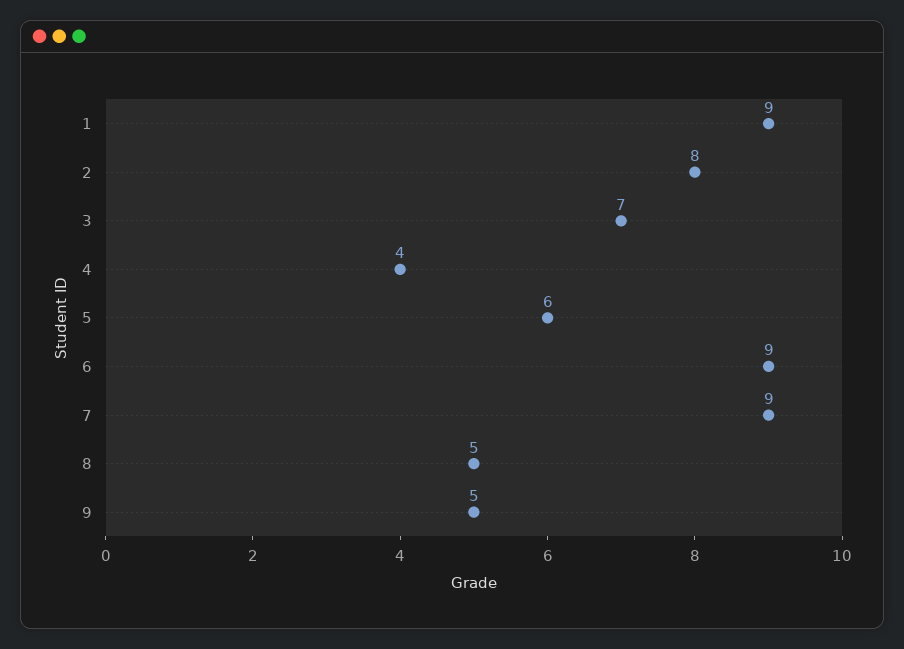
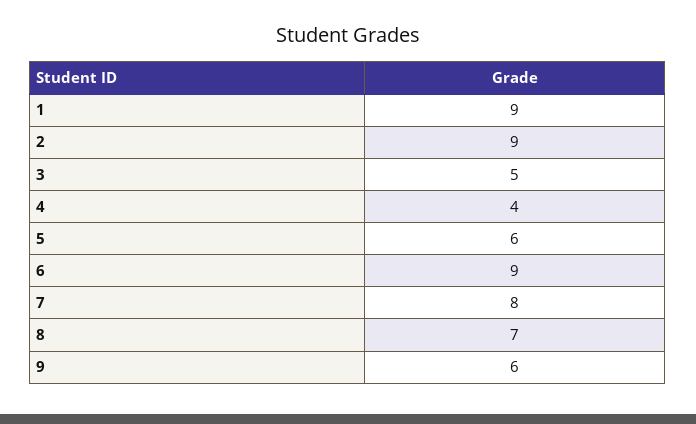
  {
    "1": 9,
-   "2": 8,
+   "2": 9,
-   "3": 7,
+   "3": 5,
    "4": 4,
    "5": 6,
    "6": 9,
-   "7": 9,
+   "7": 8,
-   "8": 5,
+   "8": 7,
-   "9": 5
+   "9": 6
  }

